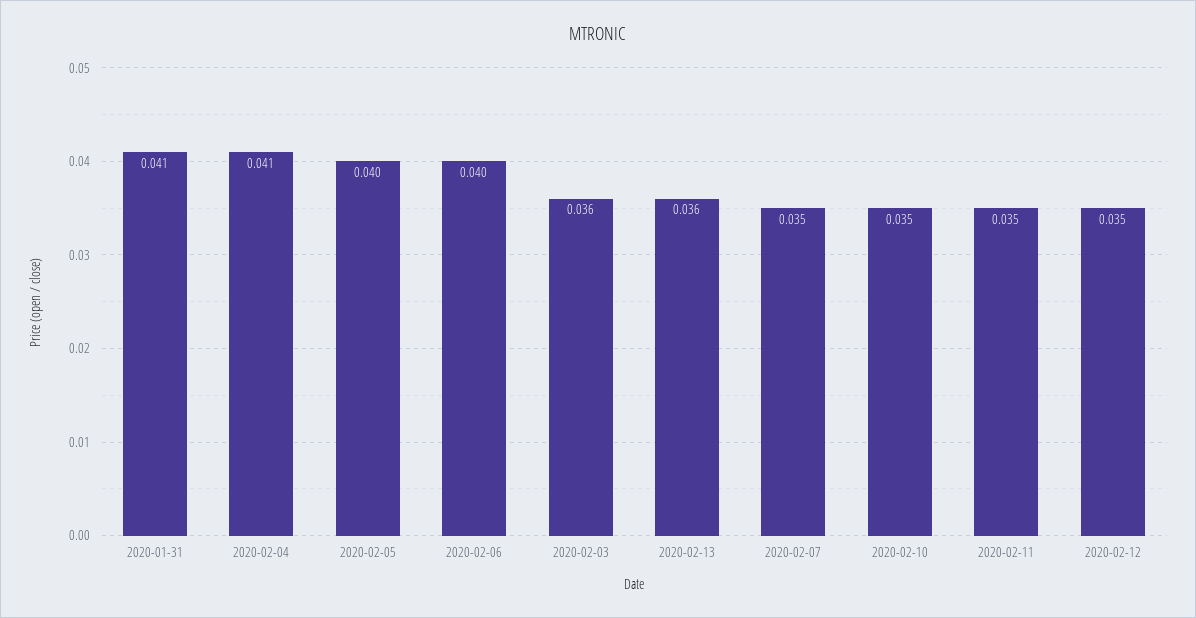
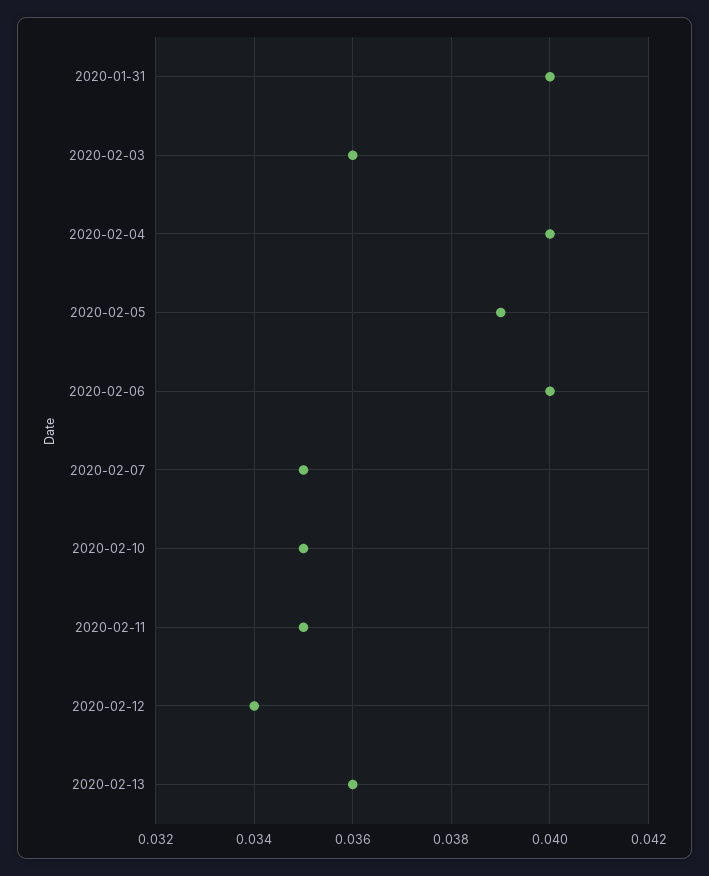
  {
-   "2020-01-31": 0.041,
+   "2020-01-31": 0.04,
-   "2020-02-04": 0.041,
+   "2020-02-04": 0.04,
-   "2020-02-05": 0.04,
+   "2020-02-05": 0.039,
    "2020-02-06": 0.04,
    "2020-02-03": 0.036,
    "2020-02-13": 0.036,
    "2020-02-07": 0.035,
    "2020-02-10": 0.035,
    "2020-02-11": 0.035,
-   "2020-02-12": 0.035
+   "2020-02-12": 0.034
  }

